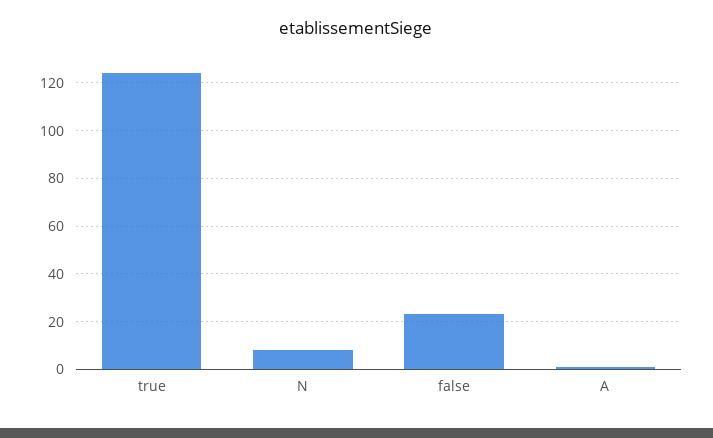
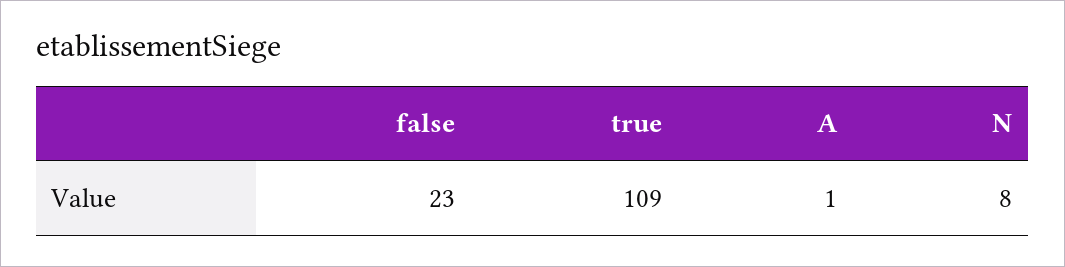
  {
-   "true": 125,
+   "true": 109,
    "N": 8,
    "false": 23,
    "A": 1
  }

